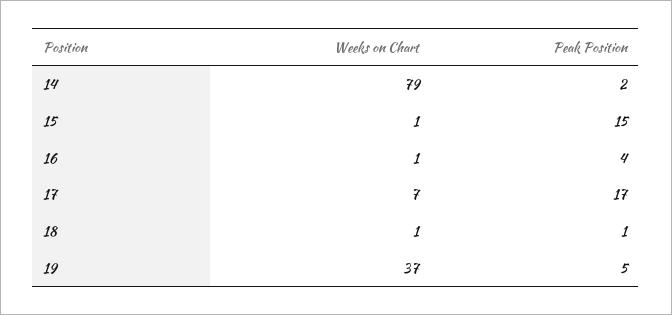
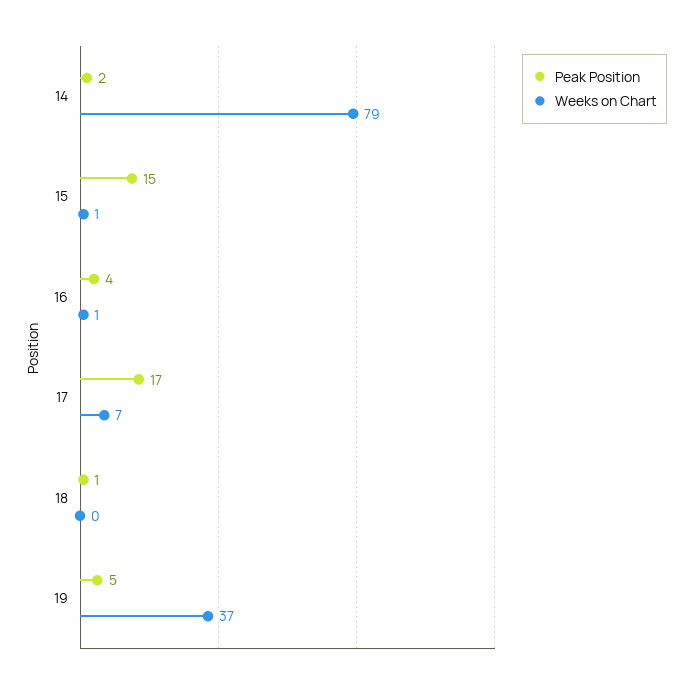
  {
    "Weeks on Chart": {
      "14": 79,
      "15": 1,
      "16": 1,
      "17": 7,
-     "18": 1,
+     "18": 0,
      "19": 37
    },
    "Peak Position": {
      "14": 2,
      "15": 15,
      "16": 4,
      "17": 17,
      "18": 1,
      "19": 5
    }
  }

